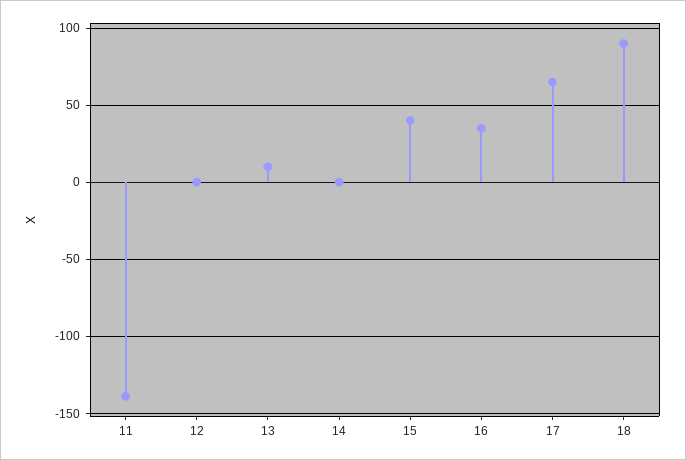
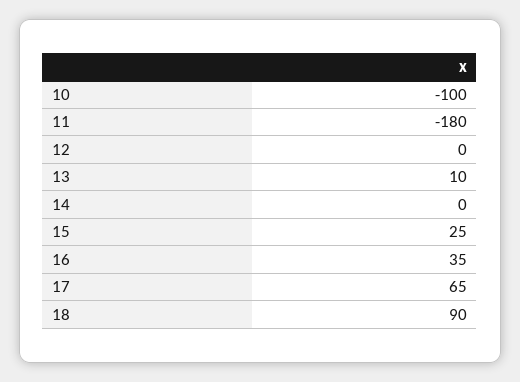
  {
-   "11": -140,
+   "11": -180,
    "12": 0,
    "13": 10,
    "14": 0,
-   "15": 40,
+   "15": 25,
    "16": 35,
    "17": 65,
-   "18": 90
+   "18": 90,
+   "10": -100
  }

